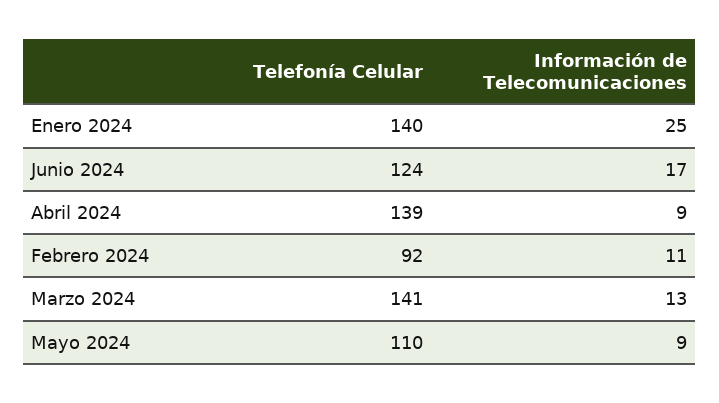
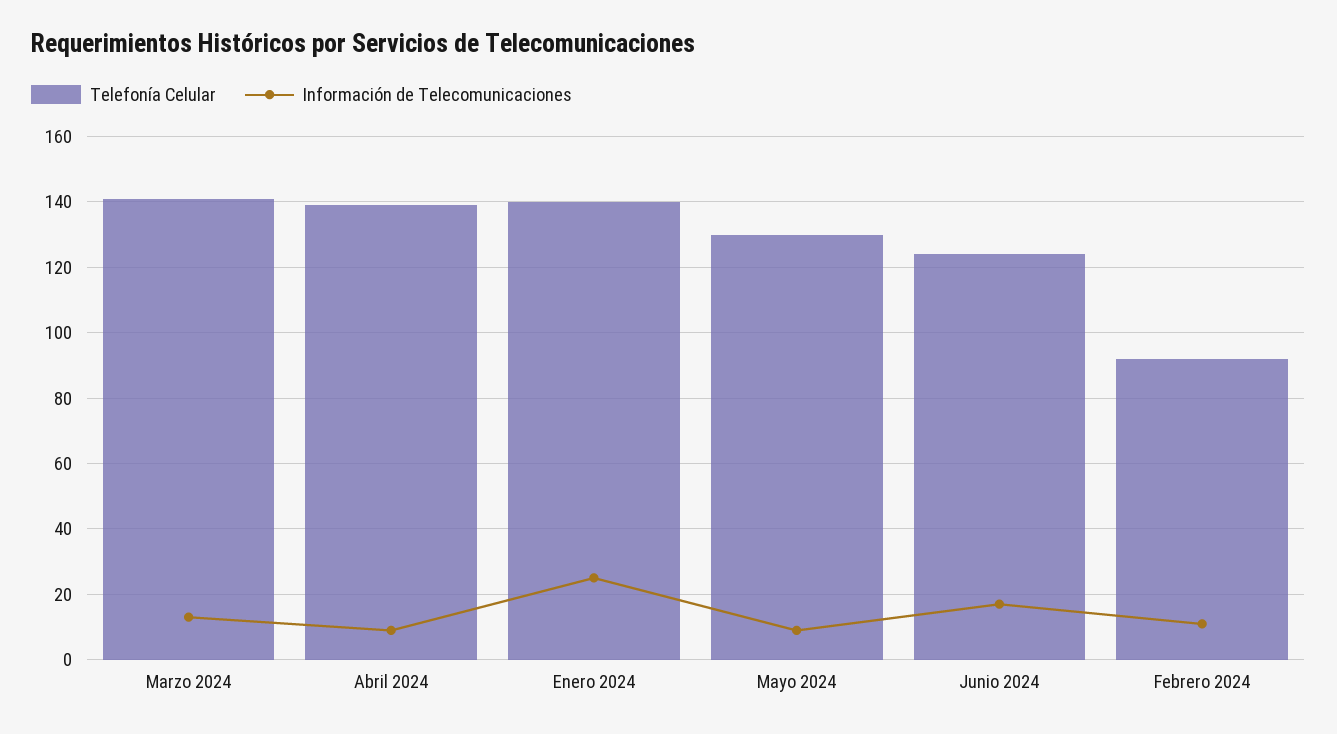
  {
    "Telefonía Celular": {
      "Enero 2024": 140,
      "Junio 2024": 124,
      "Abril 2024": 139,
      "Febrero 2024": 92,
      "Marzo 2024": 141,
-     "Mayo 2024": 110
+     "Mayo 2024": 130
    },
    "Información de Telecomunicaciones": {
      "Enero 2024": 25,
      "Junio 2024": 17,
      "Abril 2024": 9,
      "Febrero 2024": 11,
      "Marzo 2024": 13,
      "Mayo 2024": 9
    }
  }

